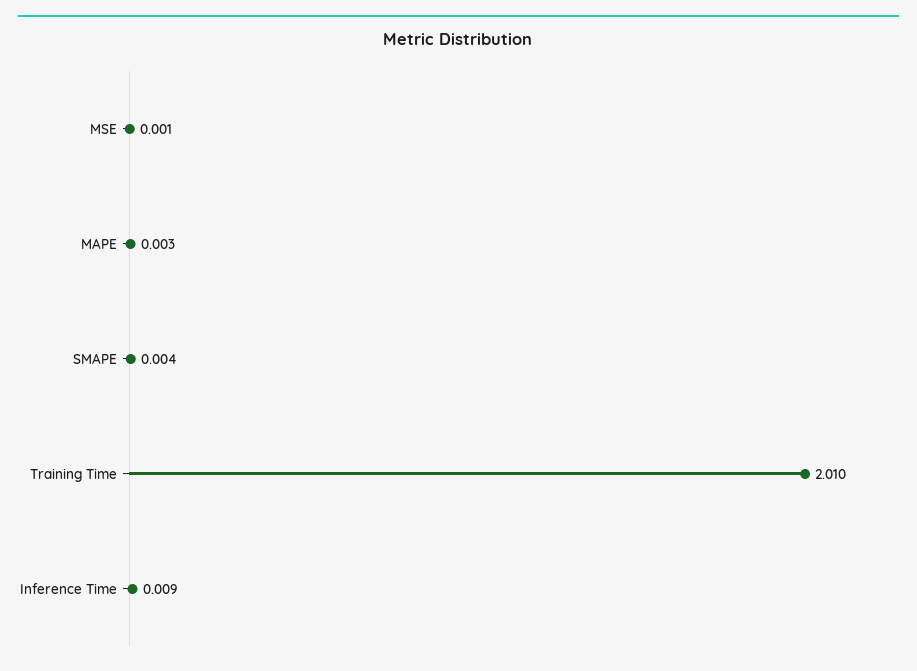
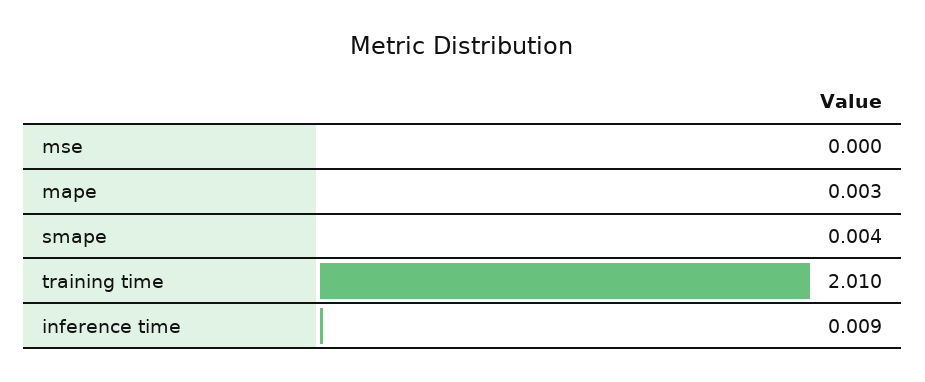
  {
-   "MSE": 0.001,
+   "MSE": 0,
    "MAPE": 0.003,
    "SMAPE": 0.004,
    "Training Time": 2.01,
    "Inference Time": 0.009
  }

